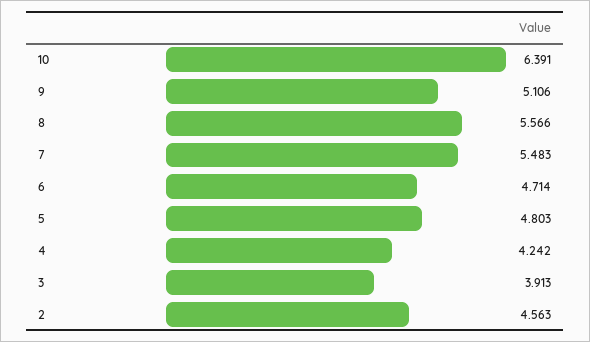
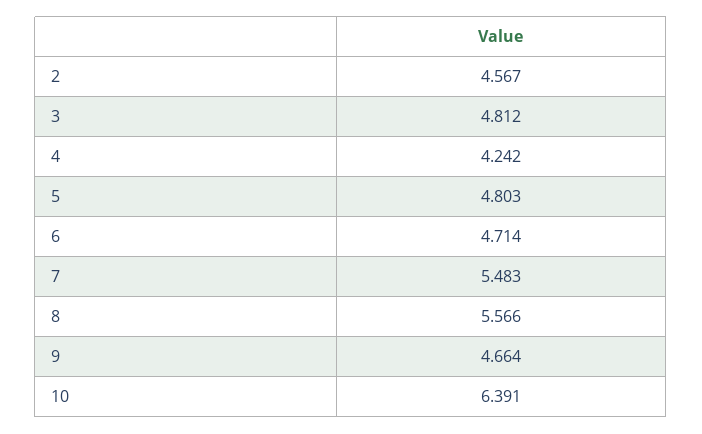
  {
    "10": 6.391,
-   "9": 5.106,
+   "9": 4.664,
    "8": 5.566,
    "7": 5.483,
    "6": 4.714,
    "5": 4.803,
    "4": 4.242,
-   "3": 3.913,
+   "3": 4.812,
-   "2": 4.563
+   "2": 4.567
  }

